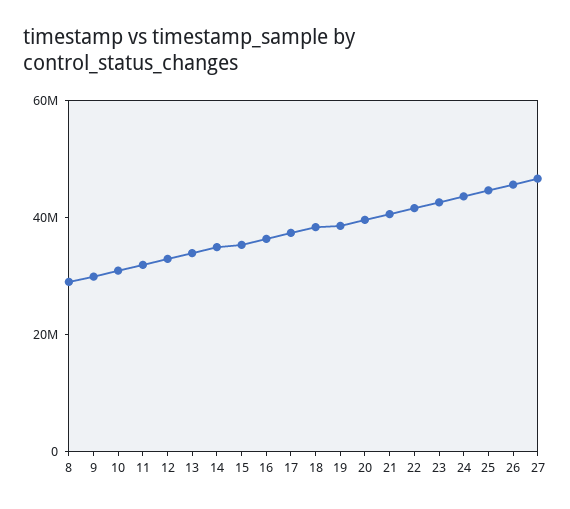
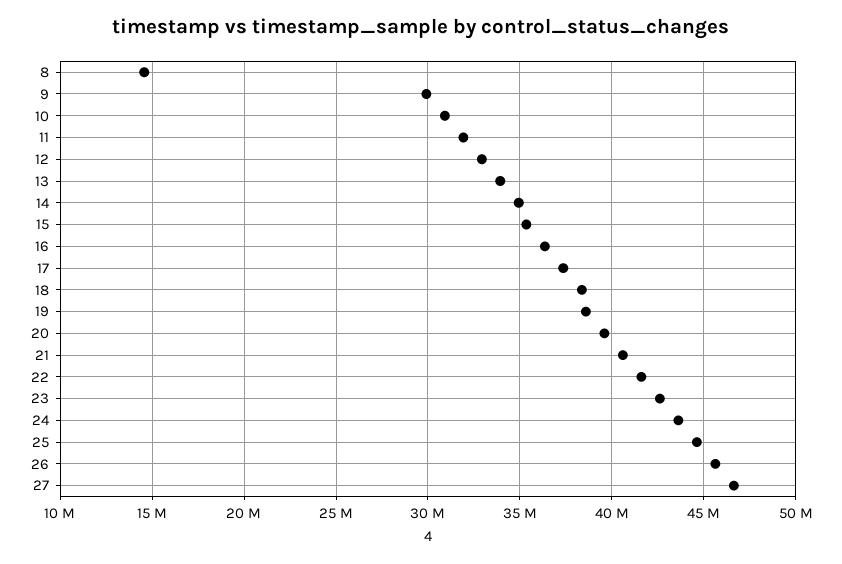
  {
-   "8": 30000000,
+   "8": 14500000,
    "9": 30000000,
    "10": 31000000,
    "11": 32000000,
    "12": 33000000,
    "13": 34000000,
    "14": 35000000,
    "15": 35500000,
    "16": 36500000,
    "17": 37500000,
    "18": 38500000,
    "19": 38500000,
    "20": 39500000,
    "21": 40500000,
    "22": 41500000,
    "23": 42500000,
    "24": 43500000,
    "25": 44500000,
    "26": 45500000,
    "27": 46500000
  }

